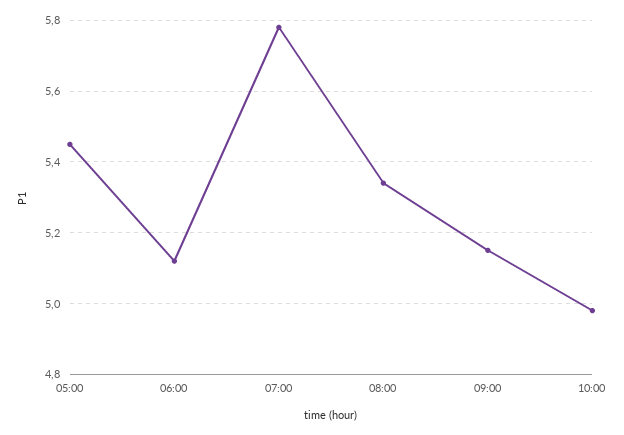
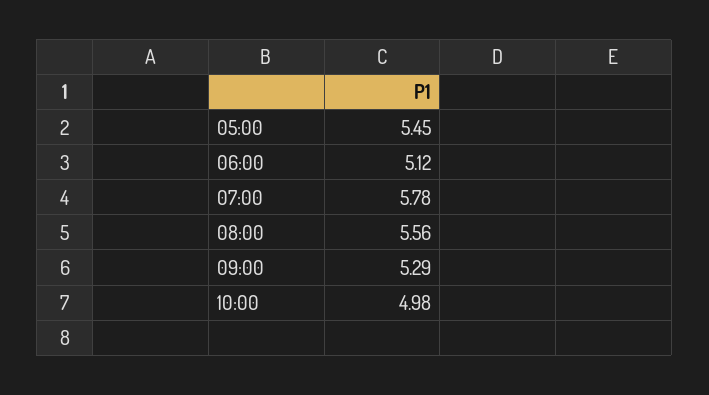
  {
    "05:00": 5.45,
    "06:00": 5.12,
    "07:00": 5.78,
-   "08:00": 5.35,
+   "08:00": 5.56,
-   "09:00": 5.15,
+   "09:00": 5.29,
    "10:00": 4.98
  }

